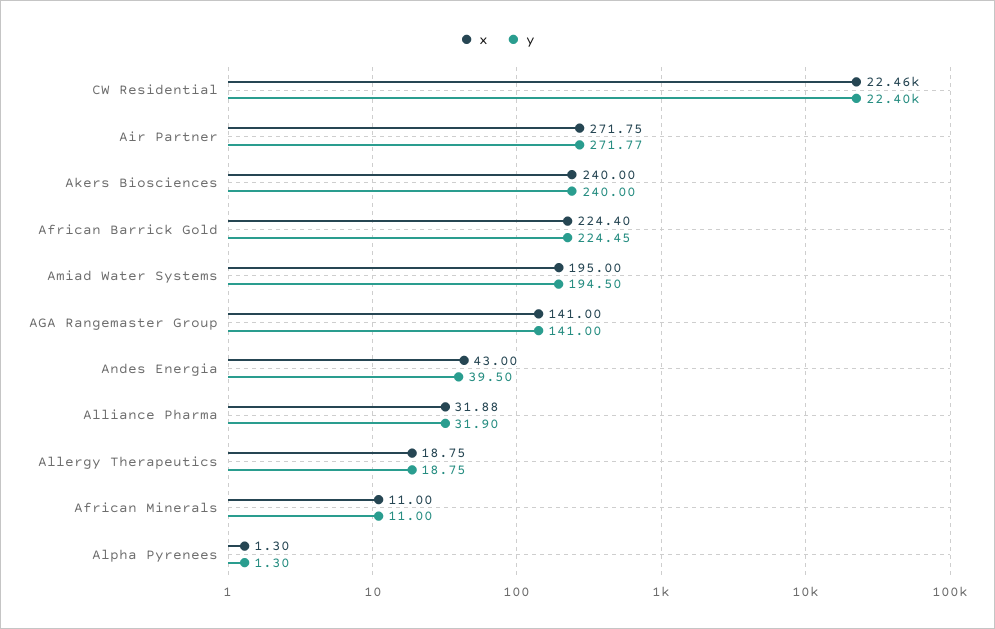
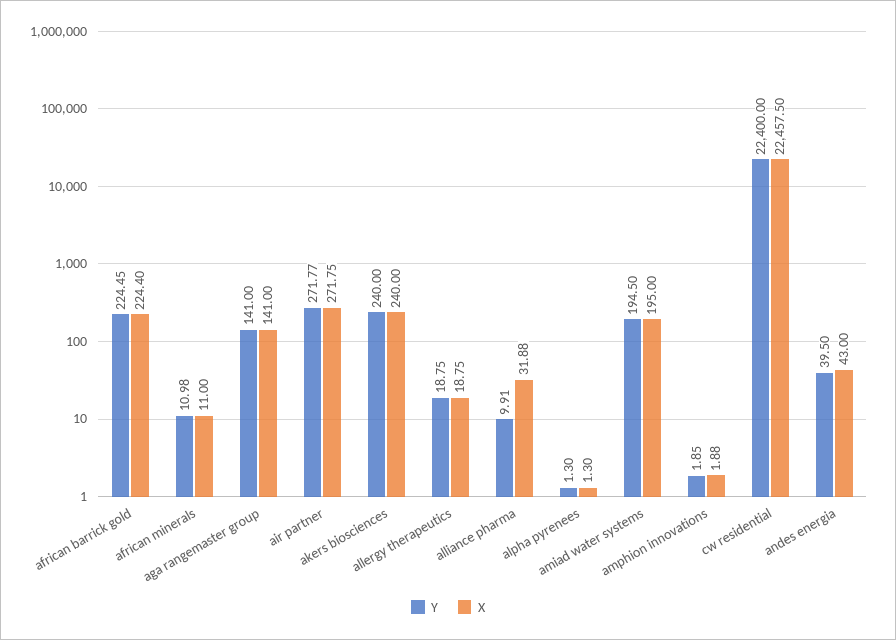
  {
    "x": {
      "CW Residential": 22457.5,
      "Air Partner": 271.75,
      "Akers Biosciences": 240,
      "African Barrick Gold": 224.4,
      "Amiad Water Systems": 195,
      "AGA Rangemaster Group": 141,
      "Andes Energia": 43,
      "Alliance Pharma": 31.88,
      "Allergy Therapeutics": 18.75,
      "African Minerals": 11,
-     "Alpha Pyrenees": 1.3
+     "Alpha Pyrenees": 1.3,
+     "amphion innovations": 1.88
    },
    "y": {
      "CW Residential": 22400,
      "Air Partner": 271.77,
      "Akers Biosciences": 240,
      "African Barrick Gold": 224.45,
      "Amiad Water Systems": 194.5,
      "AGA Rangemaster Group": 141,
      "Andes Energia": 39.5,
-     "Alliance Pharma": 31.9,
+     "Alliance Pharma": 9.91,
      "Allergy Therapeutics": 18.75,
-     "African Minerals": 11,
+     "African Minerals": 10.98,
-     "Alpha Pyrenees": 1.3
+     "Alpha Pyrenees": 1.3,
+     "amphion innovations": 1.85
    }
  }

